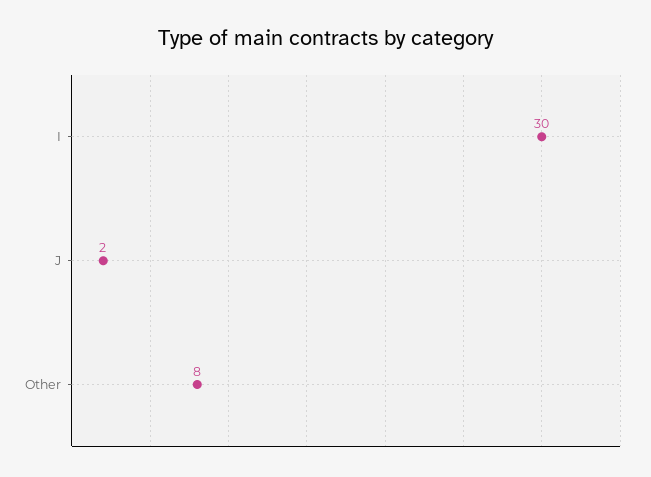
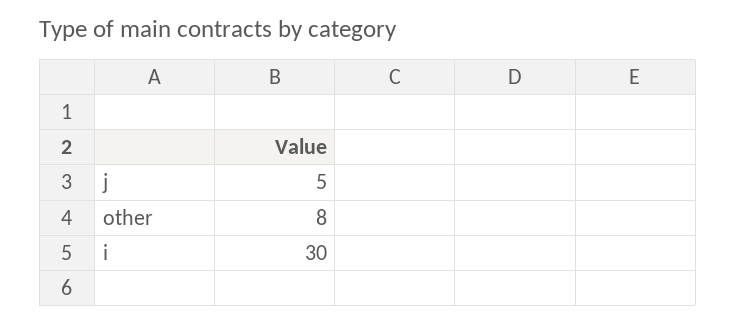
  {
    "I": 30,
-   "J": 2,
+   "J": 5,
    "Other": 8
  }

